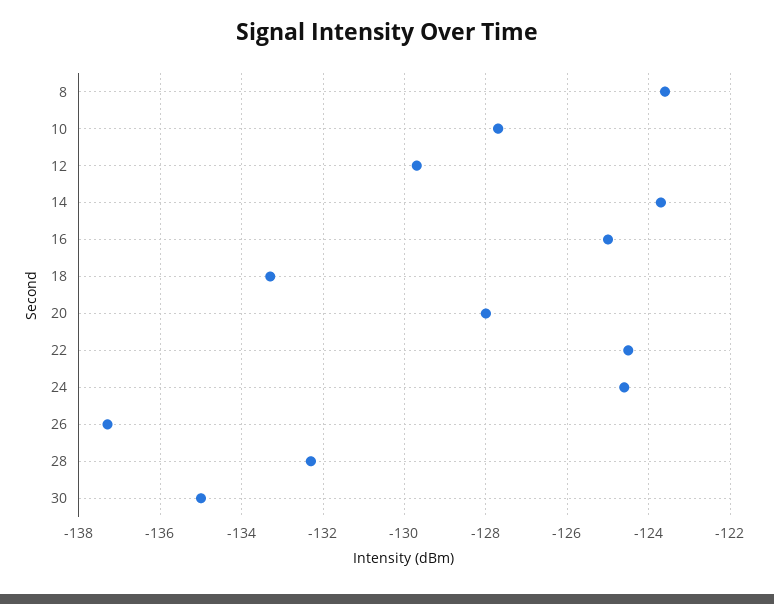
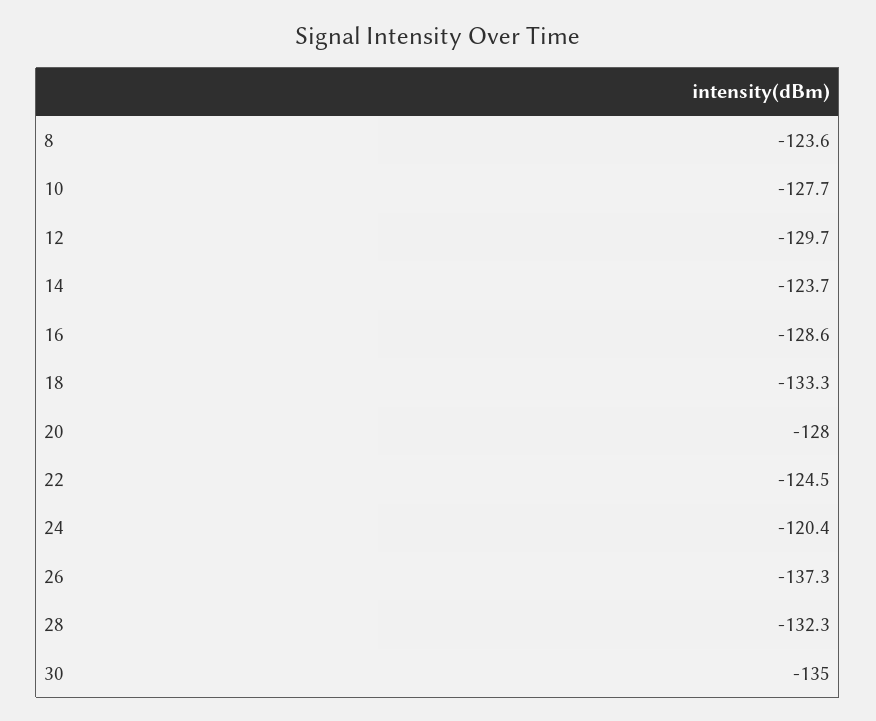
  {
    "8": -123.6,
    "10": -127.7,
    "12": -129.7,
    "14": -123.7,
-   "16": -125,
+   "16": -128.6,
    "18": -133.3,
    "20": -128,
    "22": -124.5,
-   "24": -124.5,
+   "24": -120.4,
    "26": -137.3,
    "28": -132.3,
    "30": -135
  }

